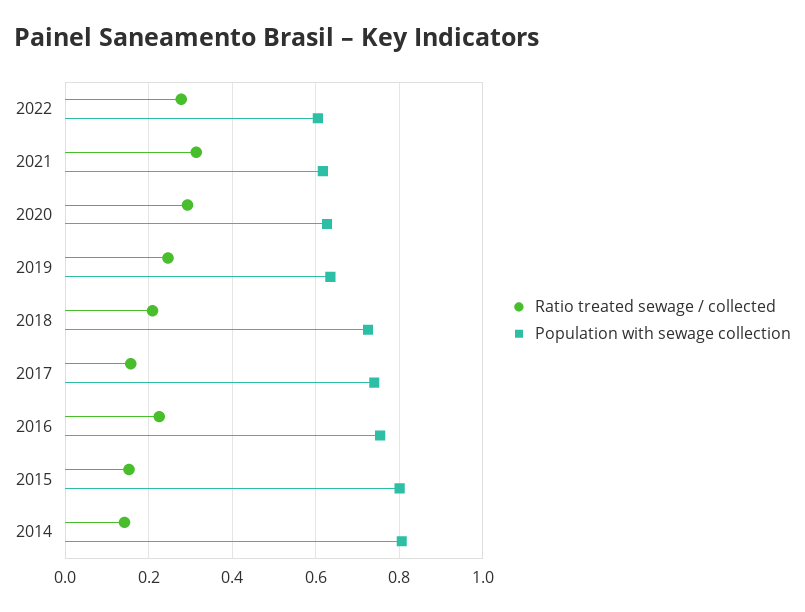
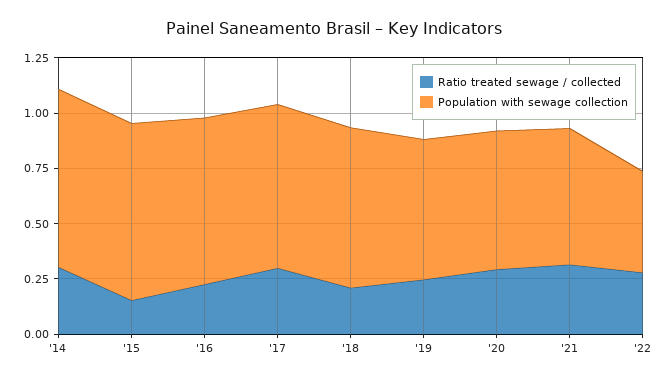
  {
    "Ratio treated sewage / collected": {
      "2022": 0.28,
      "2021": 0.32,
      "2020": 0.3,
      "2019": 0.24,
      "2018": 0.2,
-     "2017": 0.16,
+     "2017": 0.3,
      "2016": 0.22,
      "2015": 0.16,
-     "2014": 0.14
+     "2014": 0.3
    },
    "Population with sewage collection": {
-     "2022": 0.6,
+     "2022": 0.45,
      "2021": 0.62,
      "2020": 0.62,
      "2019": 0.64,
      "2018": 0.72,
      "2017": 0.74,
      "2016": 0.76,
      "2015": 0.8,
      "2014": 0.8
    }
  }

